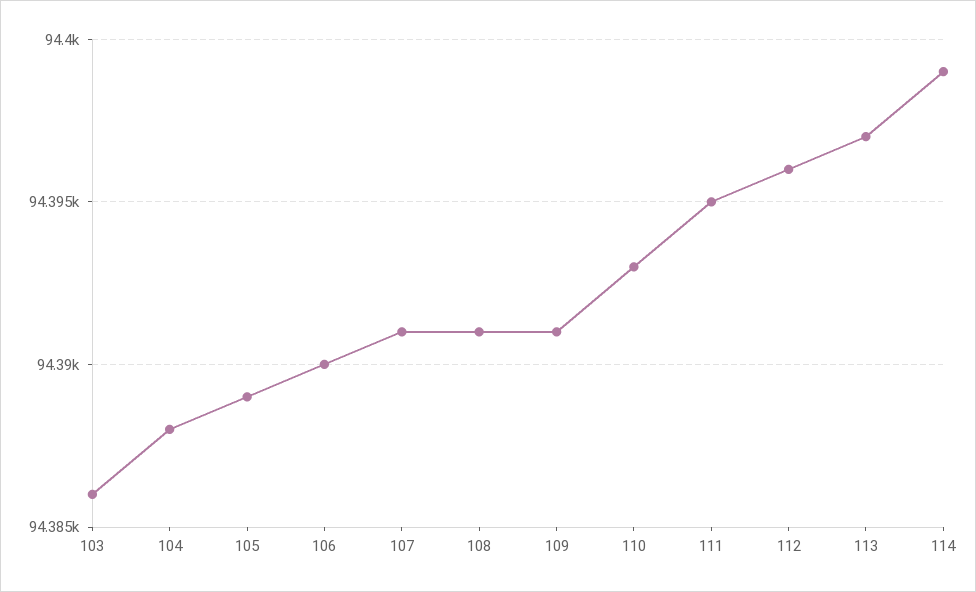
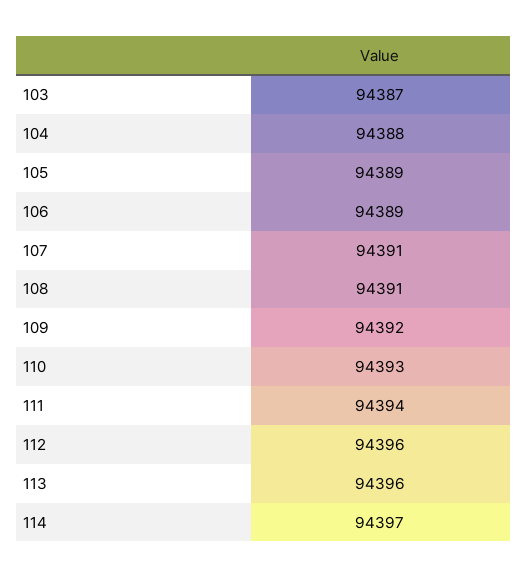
  {
-   "103": 94386,
+   "103": 94387,
    "104": 94388,
    "105": 94389,
-   "106": 94390,
+   "106": 94389,
    "107": 94391,
    "108": 94391,
-   "109": 94391,
+   "109": 94392,
    "110": 94393,
-   "111": 94395,
+   "111": 94394,
    "112": 94396,
-   "113": 94397,
+   "113": 94396,
-   "114": 94399
+   "114": 94397
  }

